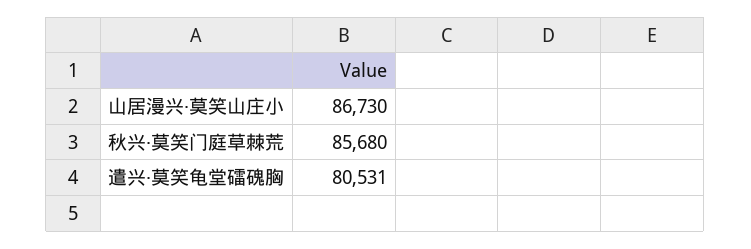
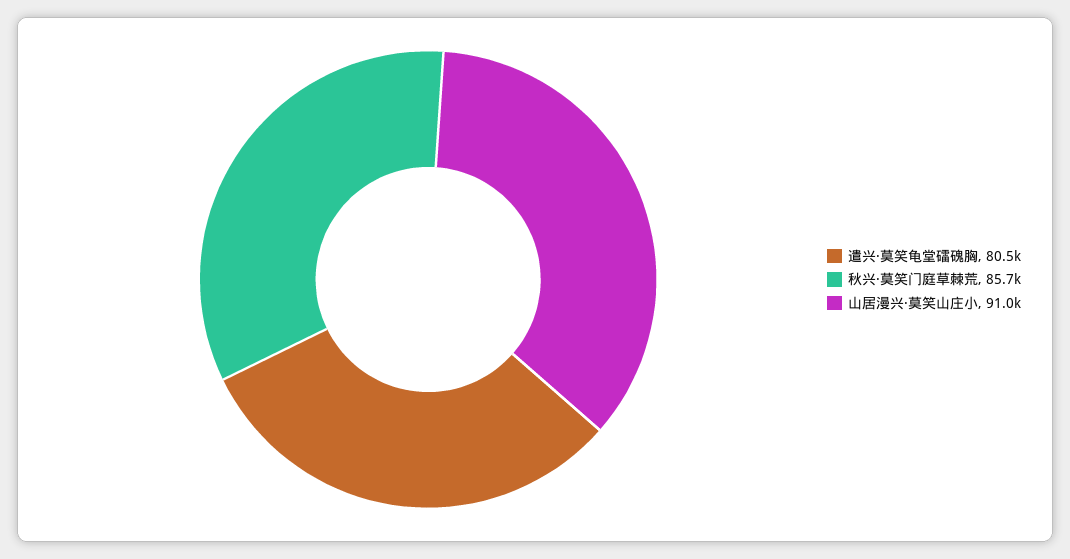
  {
-   "山居漫兴·莫笑山庄小": 86730,
+   "山居漫兴·莫笑山庄小": 91000,
    "秋兴·莫笑门庭草棘荒": 85680,
    "遣兴·莫笑龟堂礌磈胸": 80531
  }

